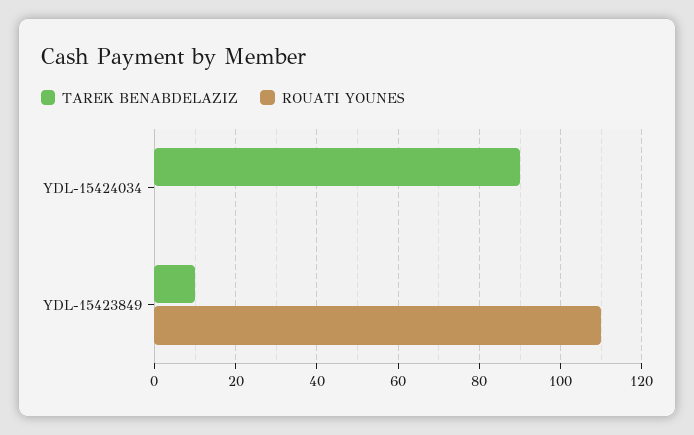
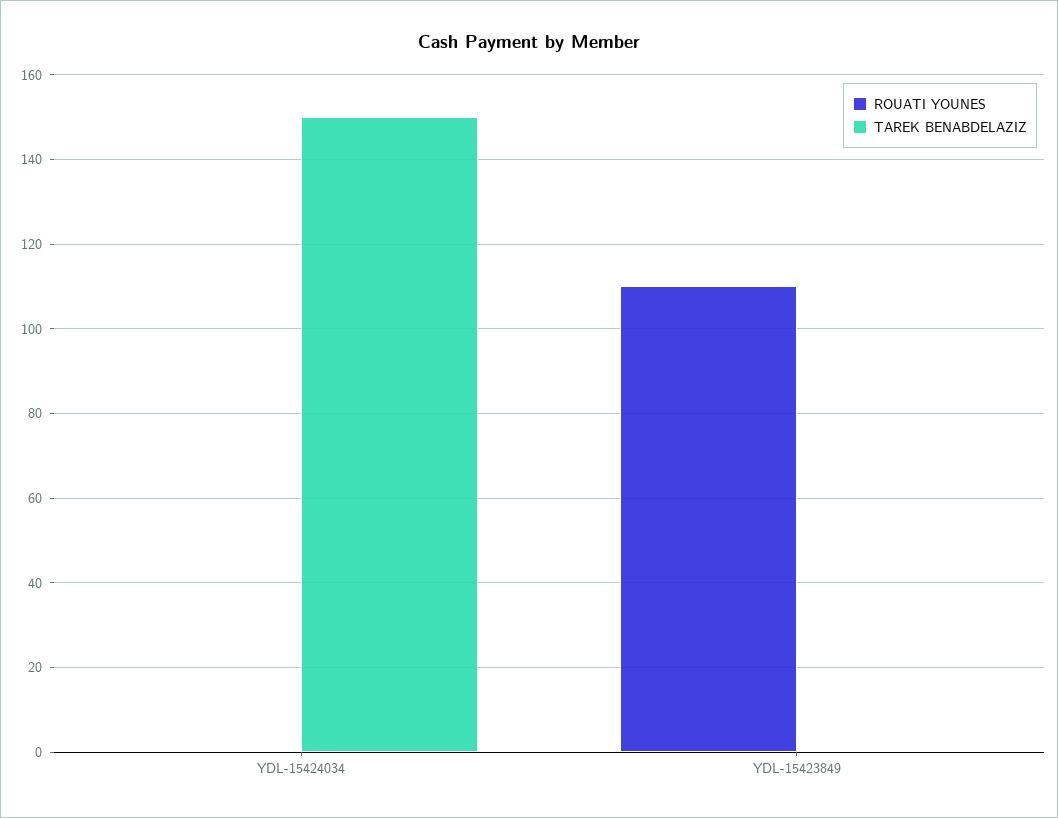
  {
    "TAREK BENABDELAZIZ": {
-     "YDL-15424034": 90,
+     "YDL-15424034": 150,
-     "YDL-15423849": 10
+     "YDL-15423849": 0
    },
    "ROUATI YOUNES": {
      "YDL-15424034": 0,
      "YDL-15423849": 110
    }
  }

